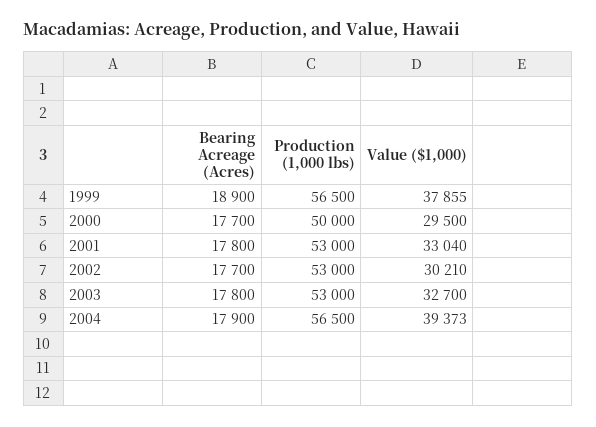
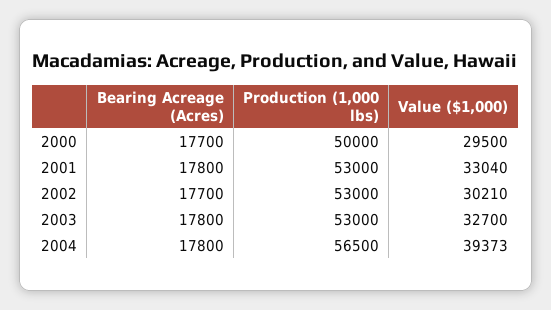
  {
    "Bearing Acreage (Acres)": {
-     "1999": 18900,
      "2000": 17700,
      "2001": 17800,
      "2002": 17700,
      "2003": 17800,
-     "2004": 17900
+     "2004": 17800
    },
    "Production (1,000 lbs)": {
-     "1999": 56500,
      "2000": 50000,
      "2001": 53000,
      "2002": 53000,
      "2003": 53000,
      "2004": 56500
    },
    "Value ($1,000)": {
-     "1999": 37855,
      "2000": 29500,
      "2001": 33040,
      "2002": 30210,
      "2003": 32700,
      "2004": 39373
    }
  }

